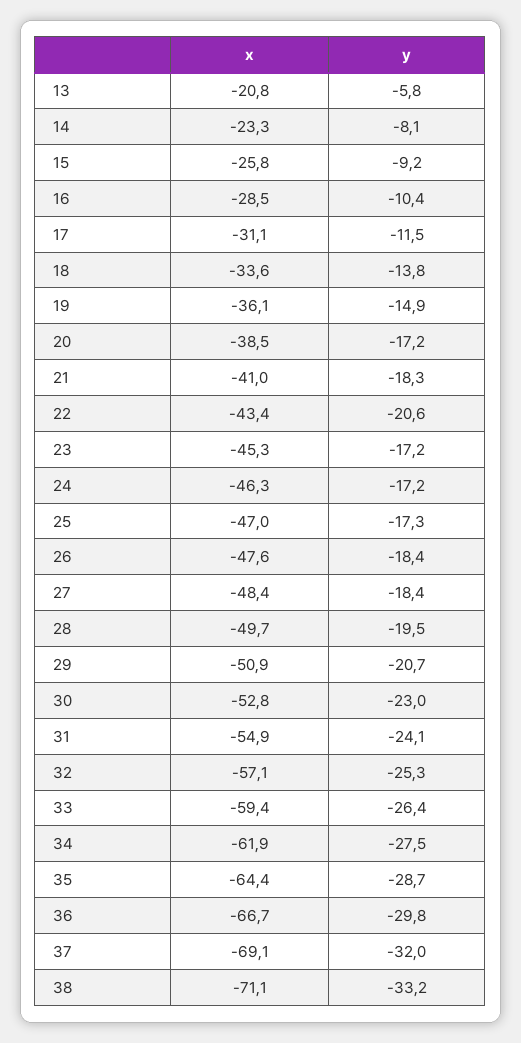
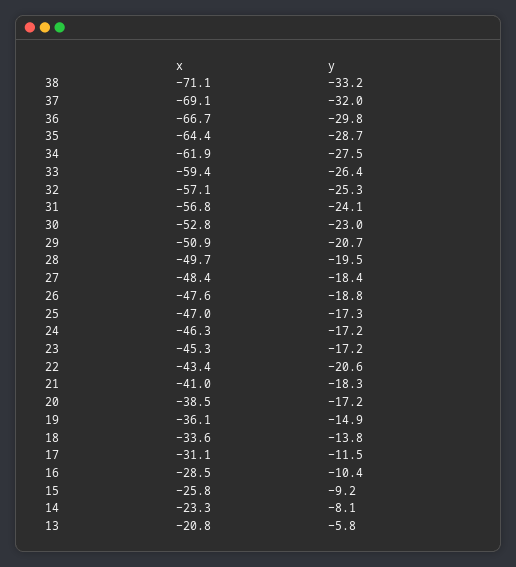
  {
    "x": {
      "13": -20.8,
      "14": -23.3,
      "15": -25.8,
      "16": -28.5,
      "17": -31.1,
      "18": -33.6,
      "19": -36.1,
      "20": -38.5,
      "21": -41,
      "22": -43.4,
      "23": -45.3,
      "24": -46.3,
      "25": -47,
      "26": -47.6,
      "27": -48.4,
      "28": -49.7,
      "29": -50.9,
      "30": -52.8,
-     "31": -54.9,
+     "31": -56.8,
      "32": -57.1,
      "33": -59.4,
      "34": -61.9,
      "35": -64.4,
      "36": -66.7,
      "37": -69.1,
      "38": -71.1
    },
    "y": {
      "13": -5.8,
      "14": -8.1,
      "15": -9.2,
      "16": -10.4,
      "17": -11.5,
      "18": -13.8,
      "19": -14.9,
      "20": -17.2,
      "21": -18.3,
      "22": -20.6,
      "23": -17.2,
      "24": -17.2,
      "25": -17.3,
-     "26": -18.4,
+     "26": -18.8,
      "27": -18.4,
      "28": -19.5,
      "29": -20.7,
      "30": -23,
      "31": -24.1,
      "32": -25.3,
      "33": -26.4,
      "34": -27.5,
      "35": -28.7,
      "36": -29.8,
      "37": -32,
      "38": -33.2
    }
  }

